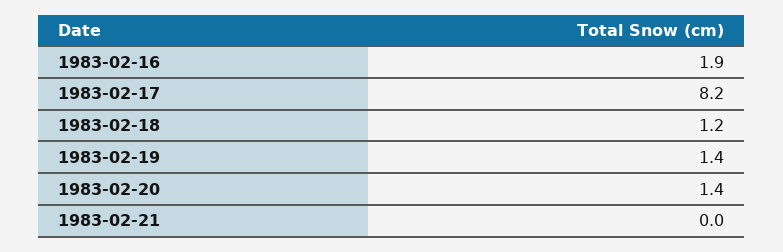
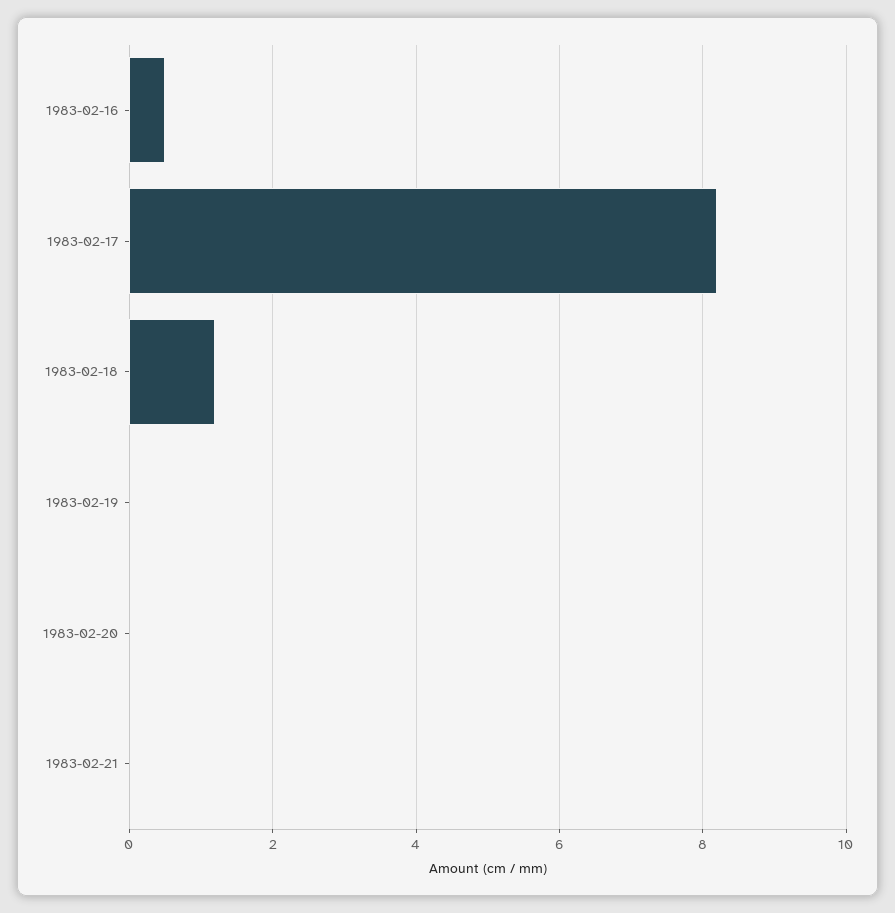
  {
-   "1983-02-16": 1.9,
+   "1983-02-16": 0.5,
    "1983-02-17": 8.2,
    "1983-02-18": 1.2,
-   "1983-02-19": 1.4,
+   "1983-02-19": 0,
-   "1983-02-20": 1.4,
+   "1983-02-20": 0,
    "1983-02-21": 0
  }

